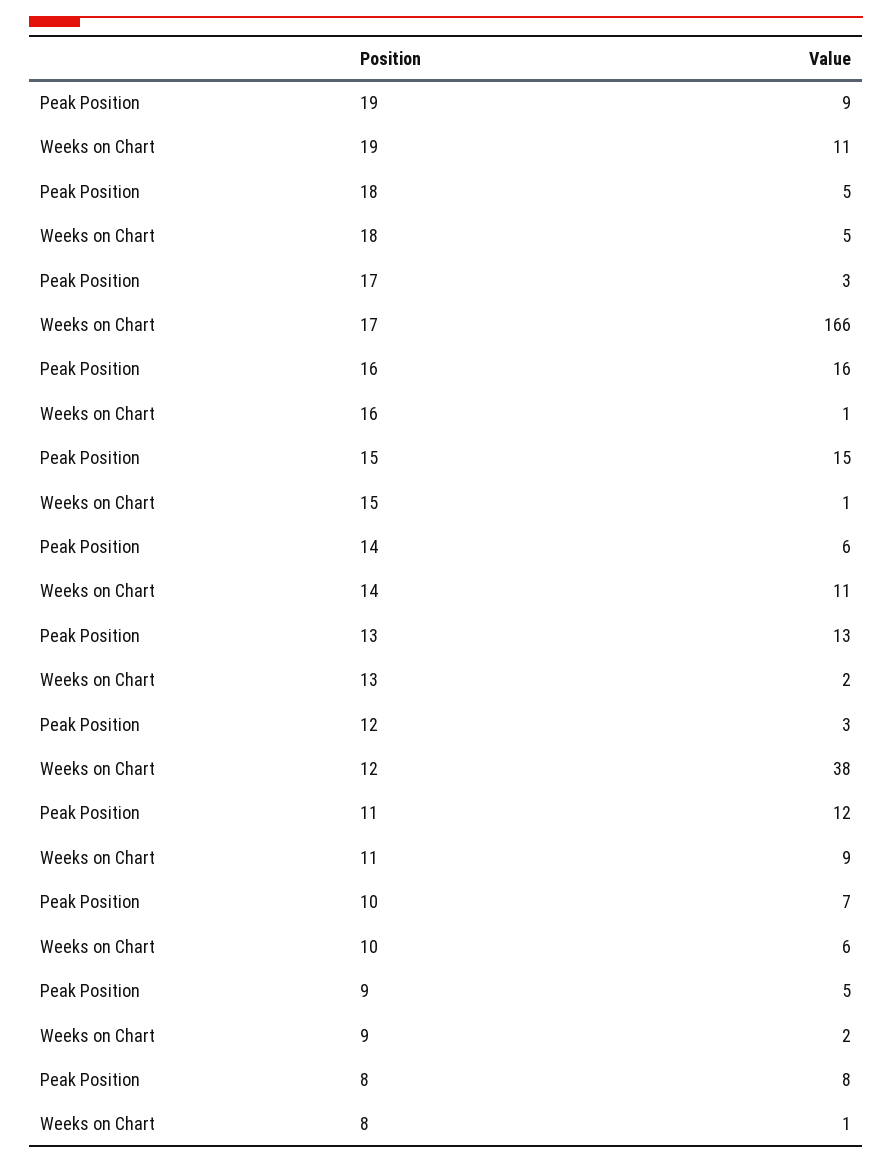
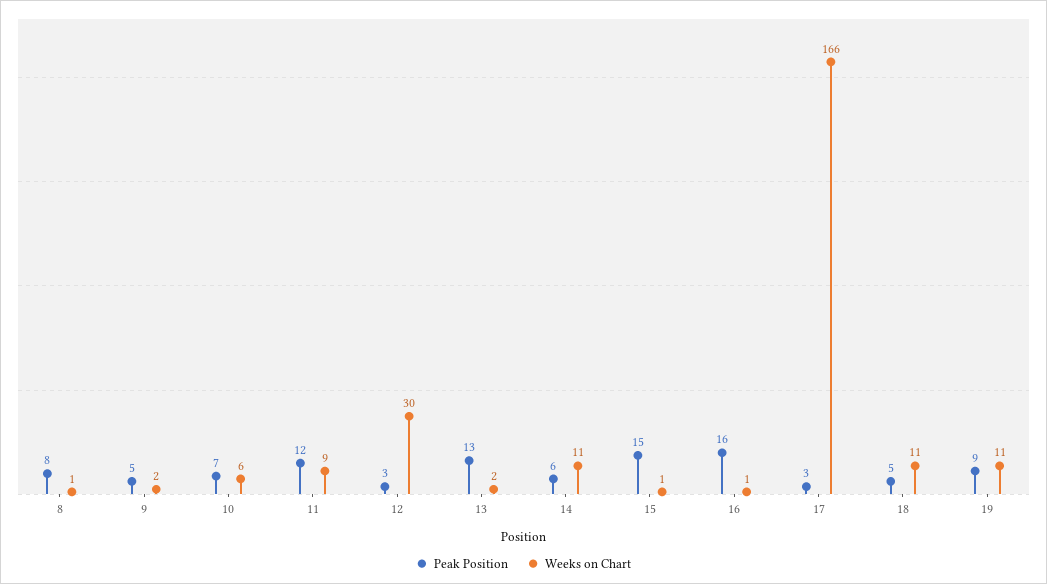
  {
    "Peak Position": {
      "19": 9,
      "18": 5,
      "17": 3,
      "16": 16,
      "15": 15,
      "14": 6,
      "13": 13,
      "12": 3,
      "11": 12,
      "10": 7,
      "9": 5,
      "8": 8
    },
    "Weeks on Chart": {
      "19": 11,
-     "18": 5,
+     "18": 11,
      "17": 166,
      "16": 1,
      "15": 1,
      "14": 11,
      "13": 2,
-     "12": 38,
+     "12": 30,
      "11": 9,
      "10": 6,
      "9": 2,
      "8": 1
    }
  }

